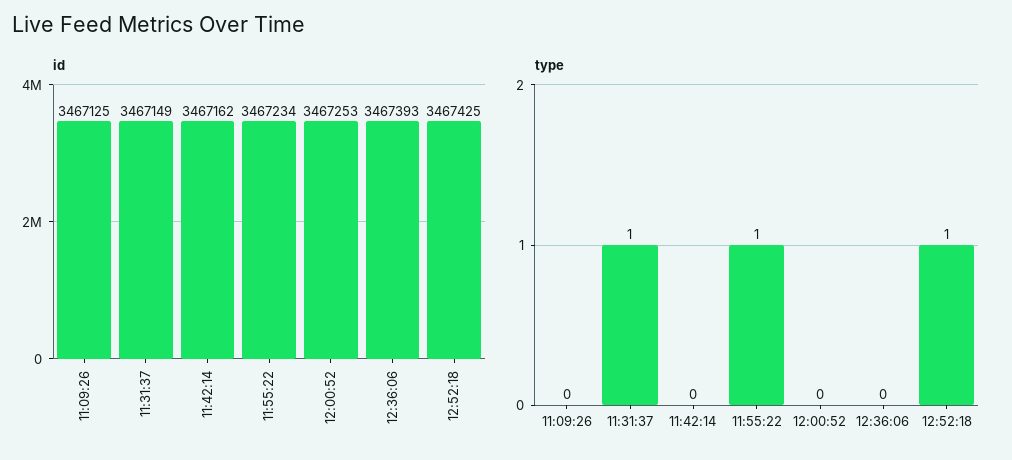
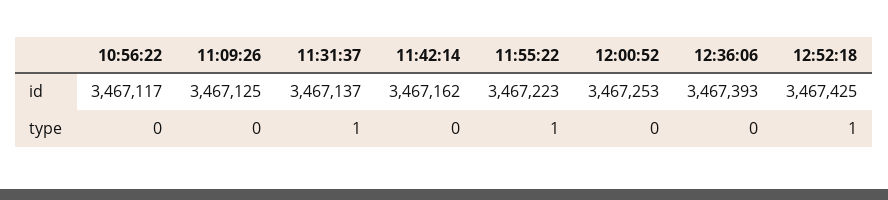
  {
    "id": {
      "11:09:26": 3467125,
-     "11:31:37": 3467149,
+     "11:31:37": 3467137,
      "11:42:14": 3467162,
-     "11:55:22": 3467234,
+     "11:55:22": 3467223,
      "12:00:52": 3467253,
      "12:36:06": 3467393,
-     "12:52:18": 3467425
+     "12:52:18": 3467425,
+     "10:56:22": 3467117
    },
    "type": {
      "11:09:26": 0,
      "11:31:37": 1,
      "11:42:14": 0,
      "11:55:22": 1,
      "12:00:52": 0,
      "12:36:06": 0,
-     "12:52:18": 1
+     "12:52:18": 1,
+     "10:56:22": 0
    }
  }

